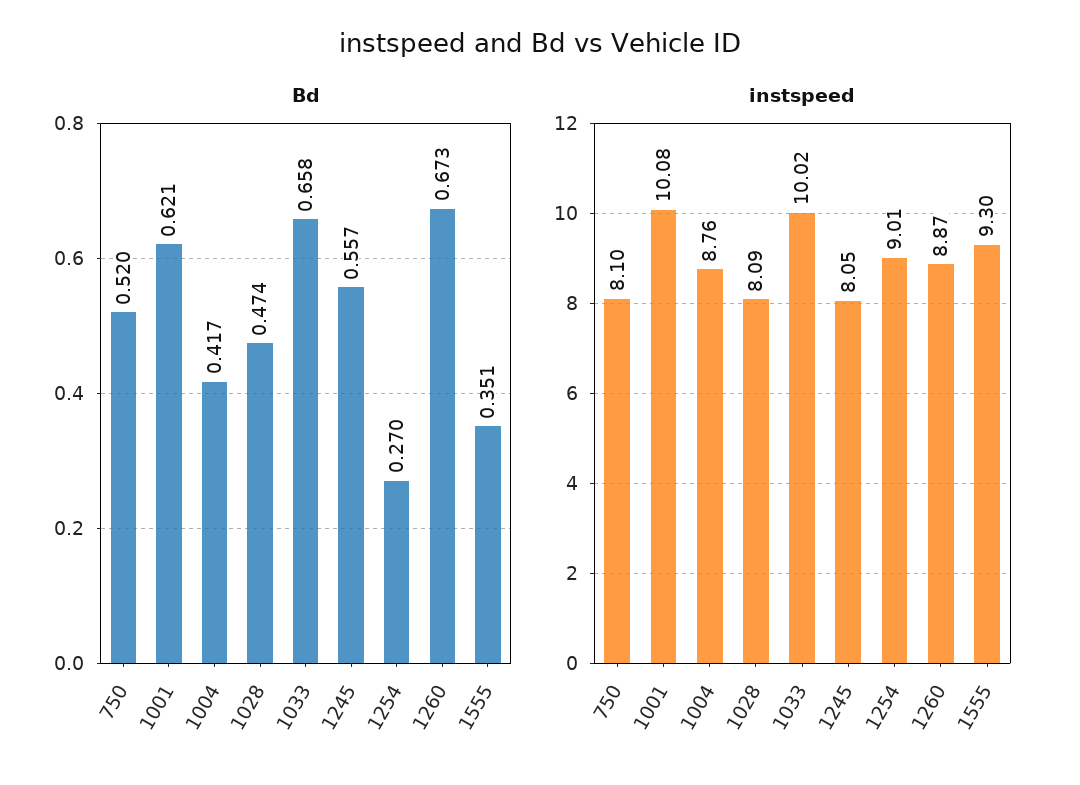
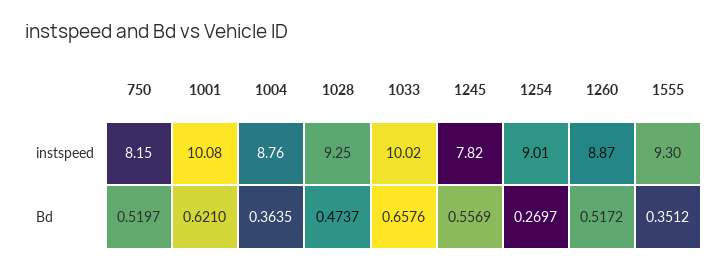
  {
    "Bd": {
      "750": 0.5197,
      "1001": 0.621,
-     "1004": 0.417,
+     "1004": 0.3635,
      "1028": 0.4737,
      "1033": 0.6576,
      "1245": 0.5569,
      "1254": 0.2697,
-     "1260": 0.673,
+     "1260": 0.5172,
      "1555": 0.3512
    },
    "instspeed": {
-     "750": 8.1,
+     "750": 8.15,
      "1001": 10.08,
      "1004": 8.76,
-     "1028": 8.09,
+     "1028": 9.25,
      "1033": 10.02,
-     "1245": 8.05,
+     "1245": 7.82,
      "1254": 9.01,
      "1260": 8.87,
      "1555": 9.3
    }
  }

